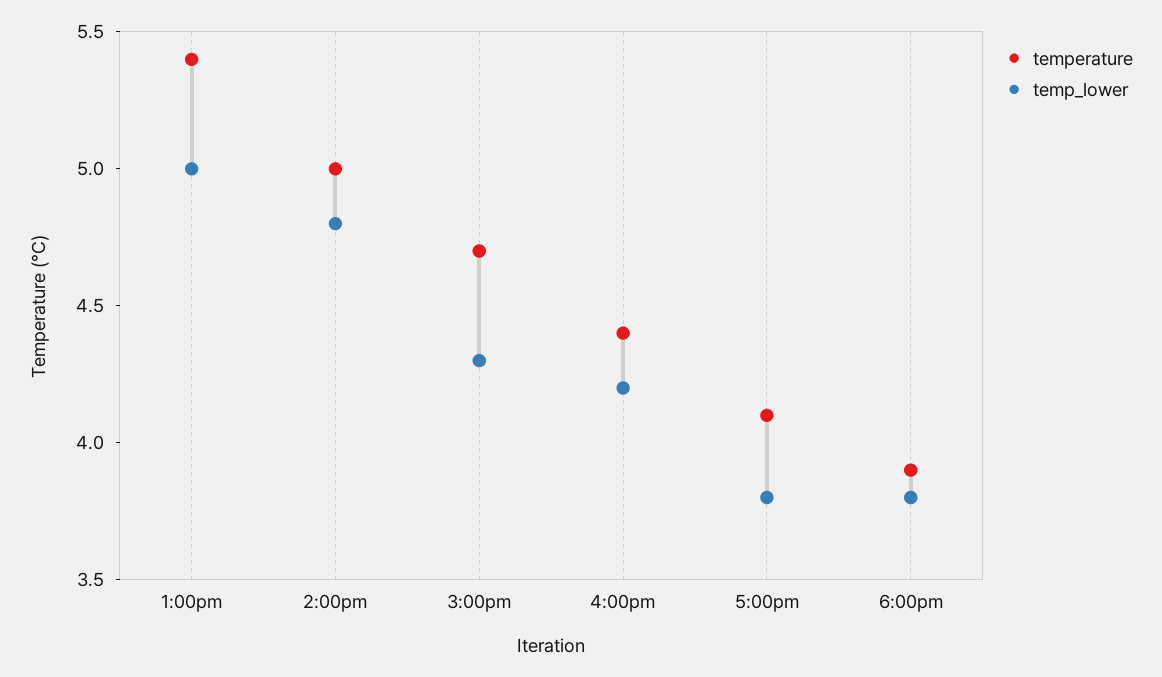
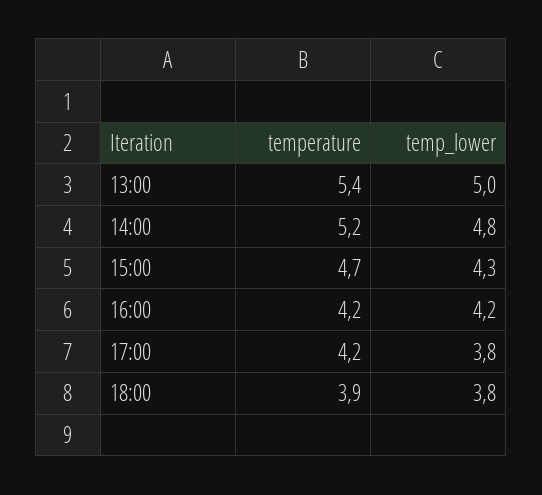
  {
    "temperature": {
      "1:00pm": 5.4,
-     "2:00pm": 5,
+     "2:00pm": 5.2,
      "3:00pm": 4.7,
-     "4:00pm": 4.4,
+     "4:00pm": 4.2,
-     "5:00pm": 4.1,
+     "5:00pm": 4.2,
      "6:00pm": 3.9
    },
    "temp_lower": {
      "1:00pm": 5,
      "2:00pm": 4.8,
      "3:00pm": 4.3,
      "4:00pm": 4.2,
      "5:00pm": 3.8,
      "6:00pm": 3.8
    }
  }

